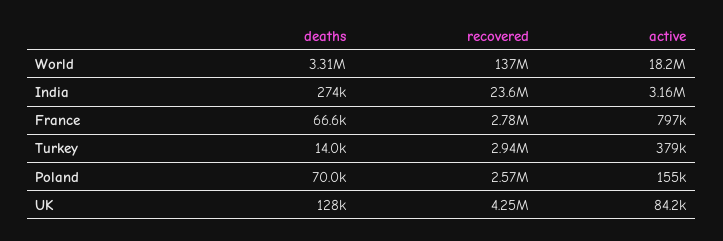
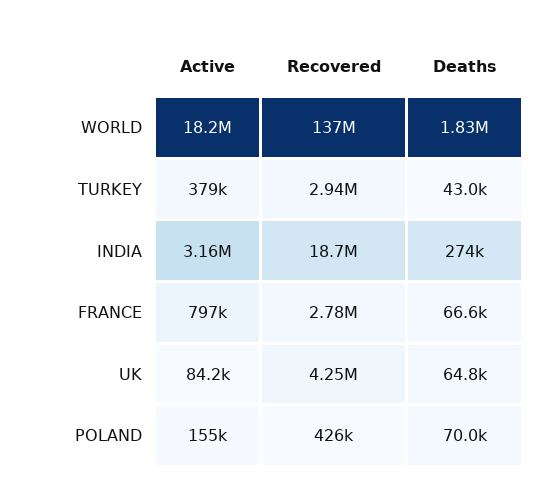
  {
    "deaths": {
-     "World": 3310000,
+     "World": 1830000,
      "India": 274000,
      "France": 66600,
-     "Turkey": 14000,
+     "Turkey": 43000,
      "Poland": 70000,
-     "UK": 128000
+     "UK": 64800
    },
    "recovered": {
      "World": 137000000,
-     "India": 23600000,
+     "India": 18700000,
      "France": 2780000,
      "Turkey": 2940000,
-     "Poland": 2570000,
+     "Poland": 426000,
      "UK": 4250000
    },
    "active": {
      "World": 18200000,
      "India": 3160000,
      "France": 797000,
      "Turkey": 379000,
      "Poland": 155000,
      "UK": 84200
    }
  }

